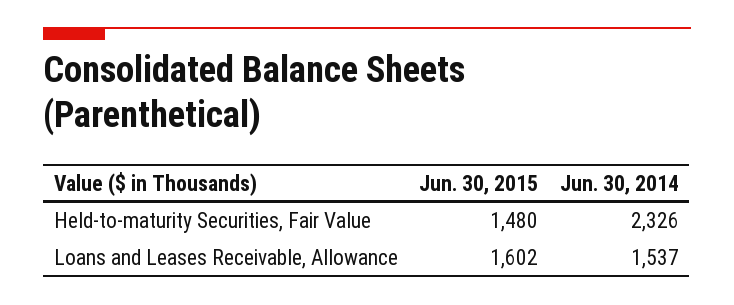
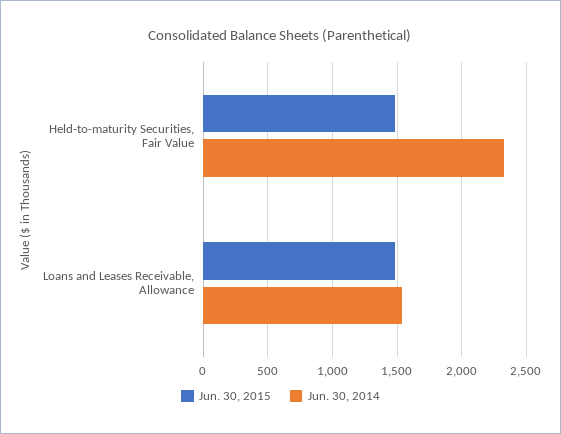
  {
    "Jun. 30, 2015": {
      "Held-to-maturity Securities, Fair Value": 1480,
-     "Loans and Leases Receivable, Allowance": 1602
+     "Loans and Leases Receivable, Allowance": 1500
    },
    "Jun. 30, 2014": {
      "Held-to-maturity Securities, Fair Value": 2326,
      "Loans and Leases Receivable, Allowance": 1537
    }
  }

